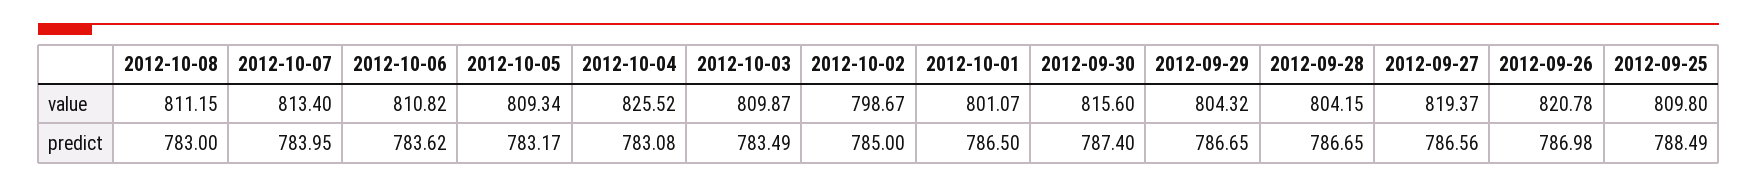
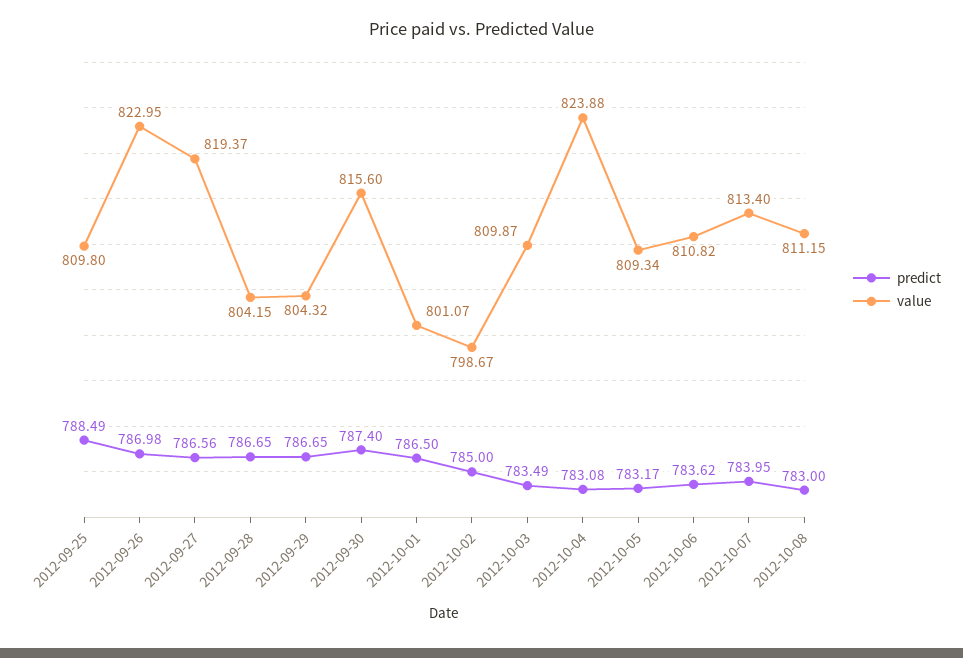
  {
    "value": {
      "2012-10-08": 811.15,
      "2012-10-07": 813.4,
      "2012-10-06": 810.82,
      "2012-10-05": 809.34,
-     "2012-10-04": 825.52,
+     "2012-10-04": 823.88,
      "2012-10-03": 809.87,
      "2012-10-02": 798.67,
      "2012-10-01": 801.07,
      "2012-09-30": 815.6,
      "2012-09-29": 804.32,
      "2012-09-28": 804.15,
      "2012-09-27": 819.37,
-     "2012-09-26": 820.78,
+     "2012-09-26": 822.95,
      "2012-09-25": 809.8
    },
    "predict": {
      "2012-10-08": 783,
      "2012-10-07": 783.95,
      "2012-10-06": 783.62,
      "2012-10-05": 783.17,
      "2012-10-04": 783.08,
      "2012-10-03": 783.49,
      "2012-10-02": 785,
      "2012-10-01": 786.5,
      "2012-09-30": 787.4,
      "2012-09-29": 786.65,
      "2012-09-28": 786.65,
      "2012-09-27": 786.56,
      "2012-09-26": 786.98,
      "2012-09-25": 788.49
    }
  }

